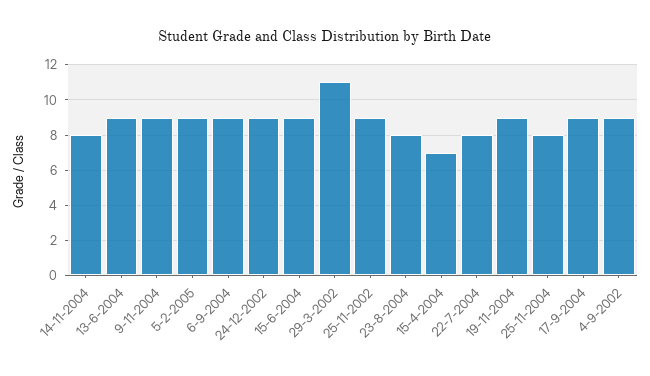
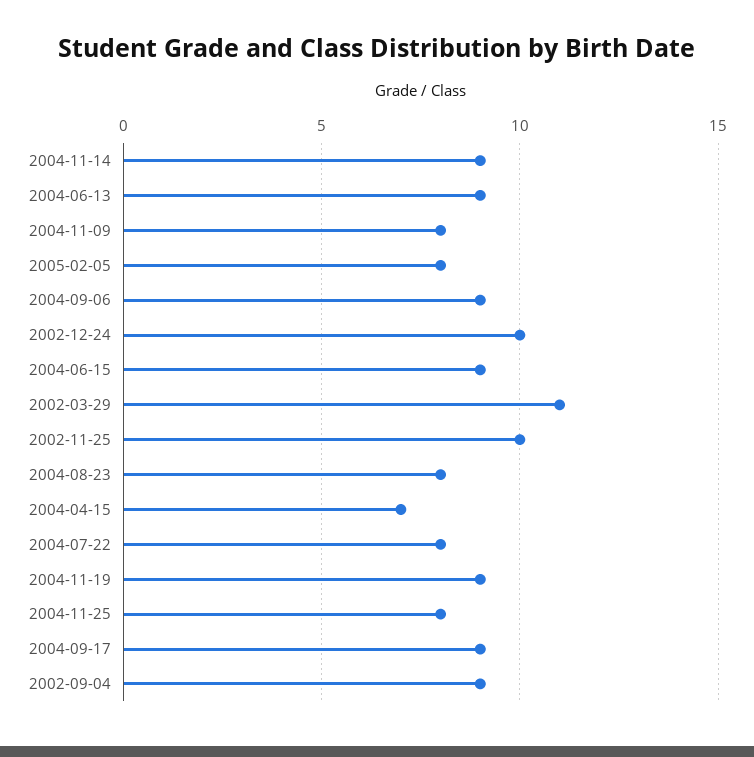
  {
-   "14-11-2004": 8,
+   "14-11-2004": 9,
    "13-6-2004": 9,
-   "9-11-2004": 9,
+   "9-11-2004": 8,
-   "5-2-2005": 9,
+   "5-2-2005": 8,
    "6-9-2004": 9,
-   "24-12-2002": 9,
+   "24-12-2002": 10,
    "15-6-2004": 9,
    "29-3-2002": 11,
-   "25-11-2002": 9,
+   "25-11-2002": 10,
    "23-8-2004": 8,
    "15-4-2004": 7,
    "22-7-2004": 8,
    "19-11-2004": 9,
    "25-11-2004": 8,
    "17-9-2004": 9,
    "4-9-2002": 9
  }

